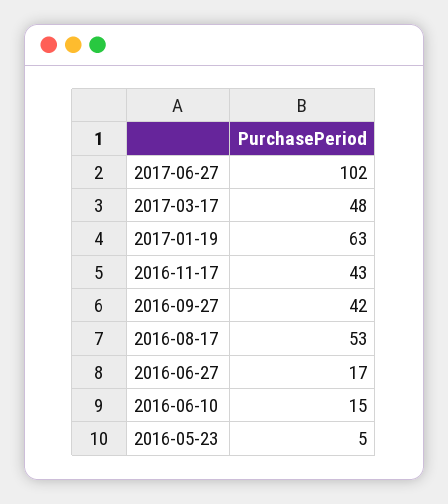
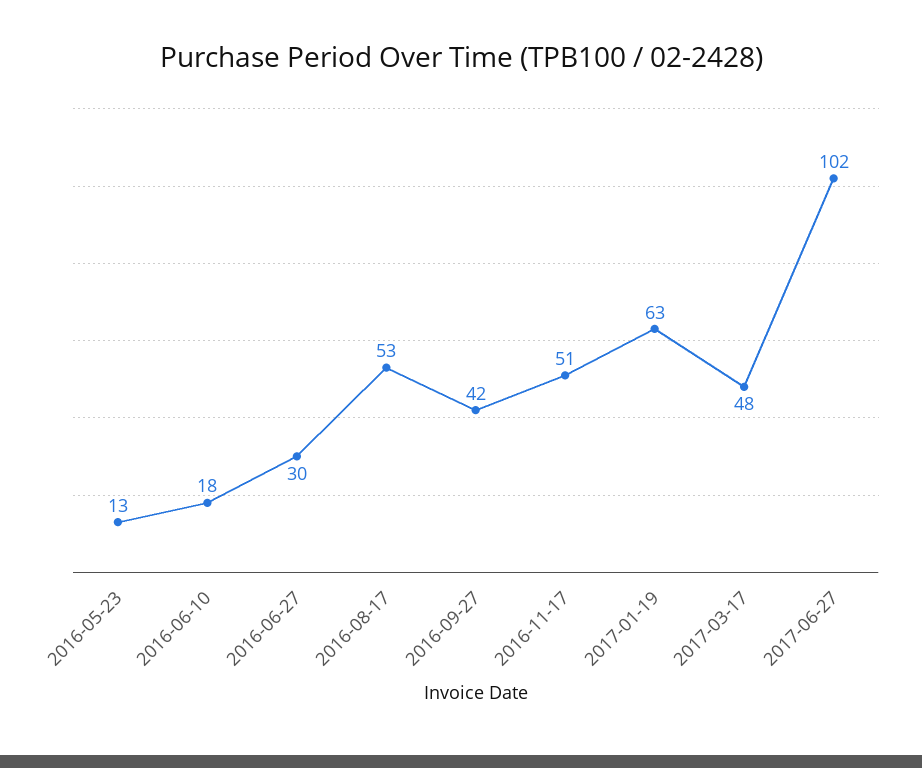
  {
    "2017-06-27": 102,
    "2017-03-17": 48,
    "2017-01-19": 63,
-   "2016-11-17": 43,
+   "2016-11-17": 51,
    "2016-09-27": 42,
    "2016-08-17": 53,
-   "2016-06-27": 17,
+   "2016-06-27": 30,
-   "2016-06-10": 15,
+   "2016-06-10": 18,
-   "2016-05-23": 5
+   "2016-05-23": 13
  }

